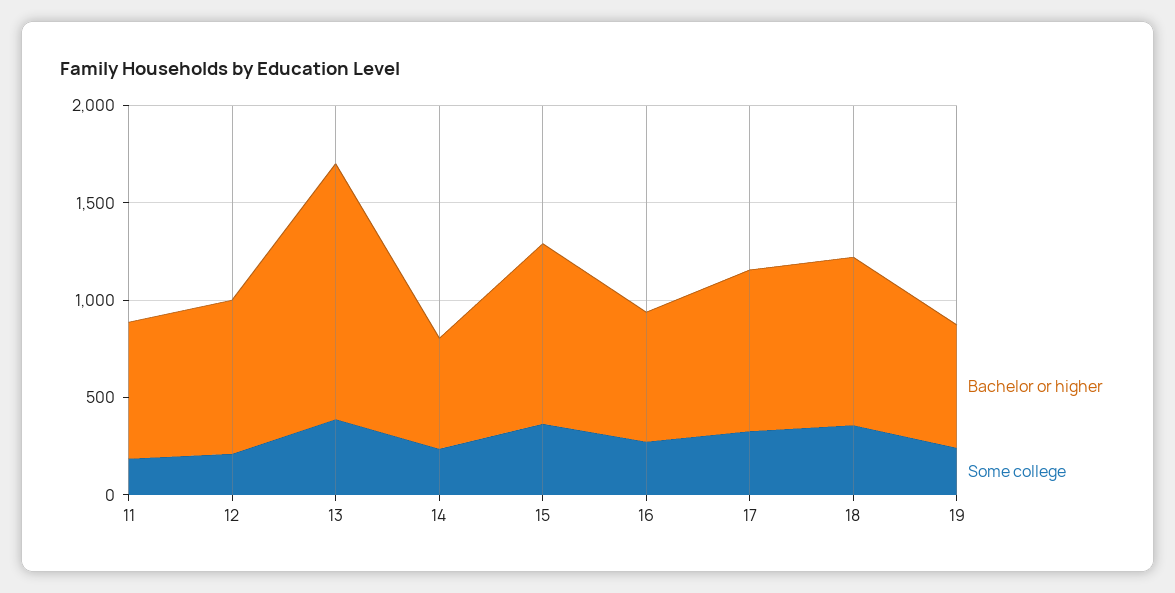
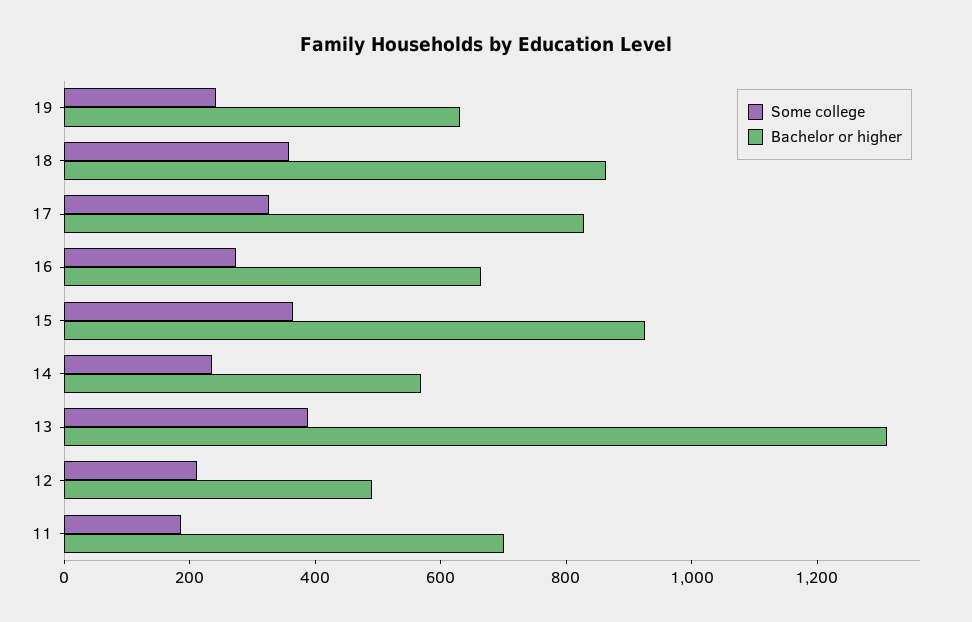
  {
    "Bachelor or higher": {
      "11": 700,
-     "12": 800,
+     "12": 500,
      "13": 1300,
      "14": 550,
      "15": 950,
      "16": 650,
      "17": 850,
      "18": 850,
      "19": 650
    },
    "Some college": {
      "11": 200,
      "12": 200,
      "13": 400,
      "14": 250,
      "15": 350,
      "16": 250,
      "17": 350,
      "18": 350,
      "19": 250
    }
  }

